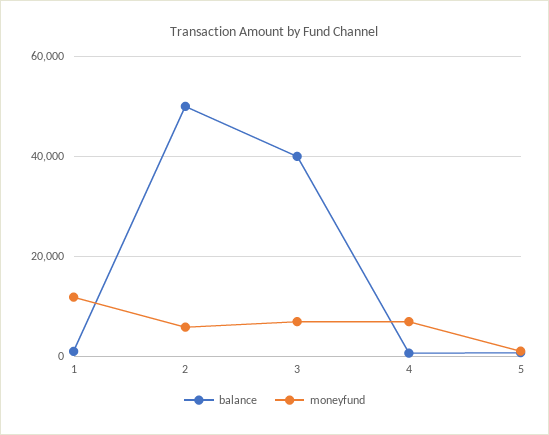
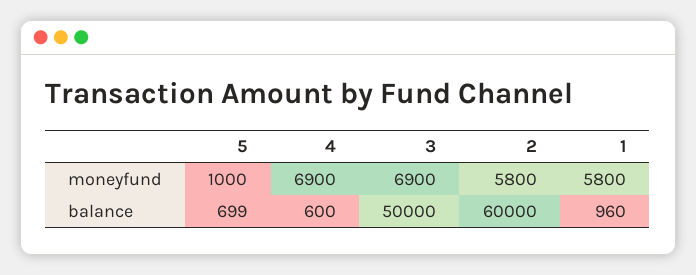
  {
    "balance": {
      "1": 960,
-     "2": 50000,
+     "2": 60000,
-     "3": 40000,
+     "3": 50000,
      "4": 600,
      "5": 699
    },
    "moneyfund": {
-     "1": 12000,
+     "1": 5800,
      "2": 5800,
      "3": 6900,
      "4": 6900,
      "5": 1000
    }
  }

